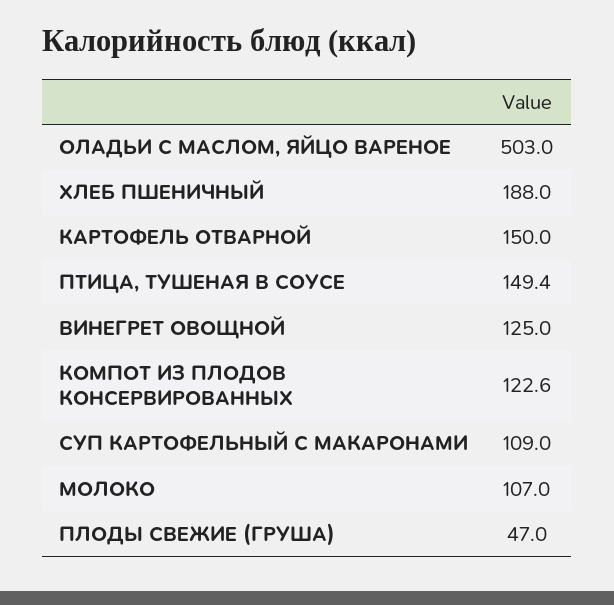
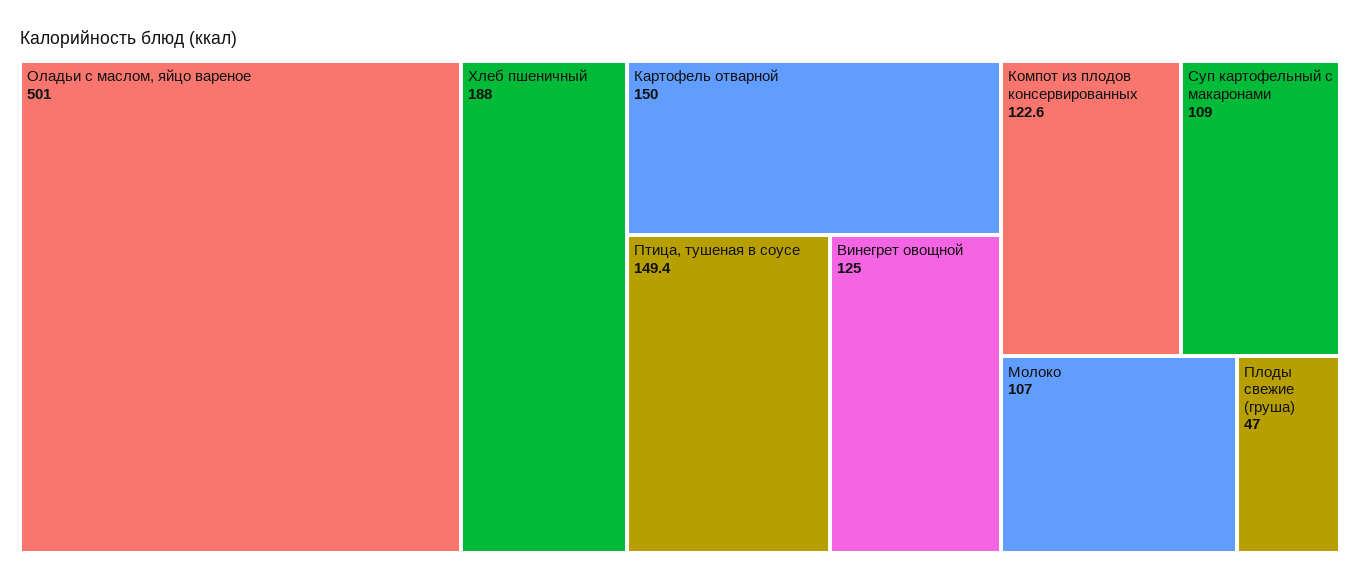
  {
-   "ОЛАДЬИ С МАСЛОМ, ЯЙЦО ВАРЕНОЕ": 503,
+   "ОЛАДЬИ С МАСЛОМ, ЯЙЦО ВАРЕНОЕ": 501,
    "ХЛЕБ ПШЕНИЧНЫЙ": 188,
    "КАРТОФЕЛЬ ОТВАРНОЙ": 150,
    "ПТИЦА, ТУШЕНАЯ В СОУСЕ": 149.4,
    "ВИНЕГРЕТ ОВОЩНОЙ": 125,
    "КОМПОТ ИЗ ПЛОДОВ КОНСЕРВИРОВАННЫХ": 122.6,
    "СУП КАРТОФЕЛЬНЫЙ С МАКАРОНАМИ": 109,
    "МОЛОКО": 107,
    "ПЛОДЫ СВЕЖИЕ (ГРУША)": 47
  }

